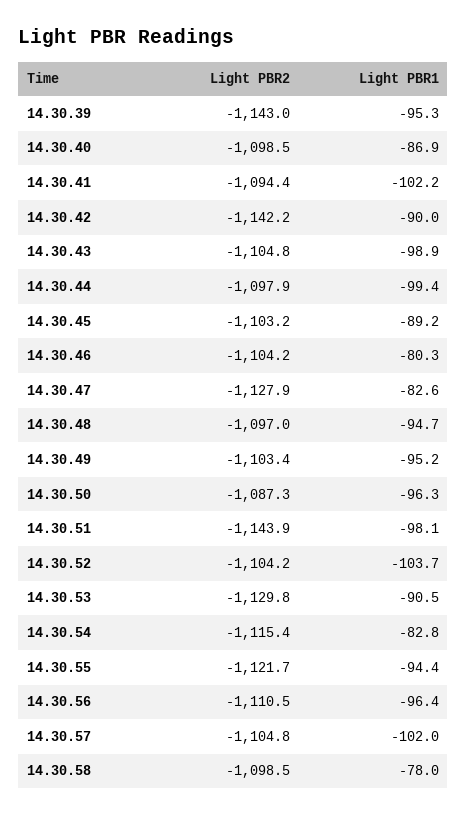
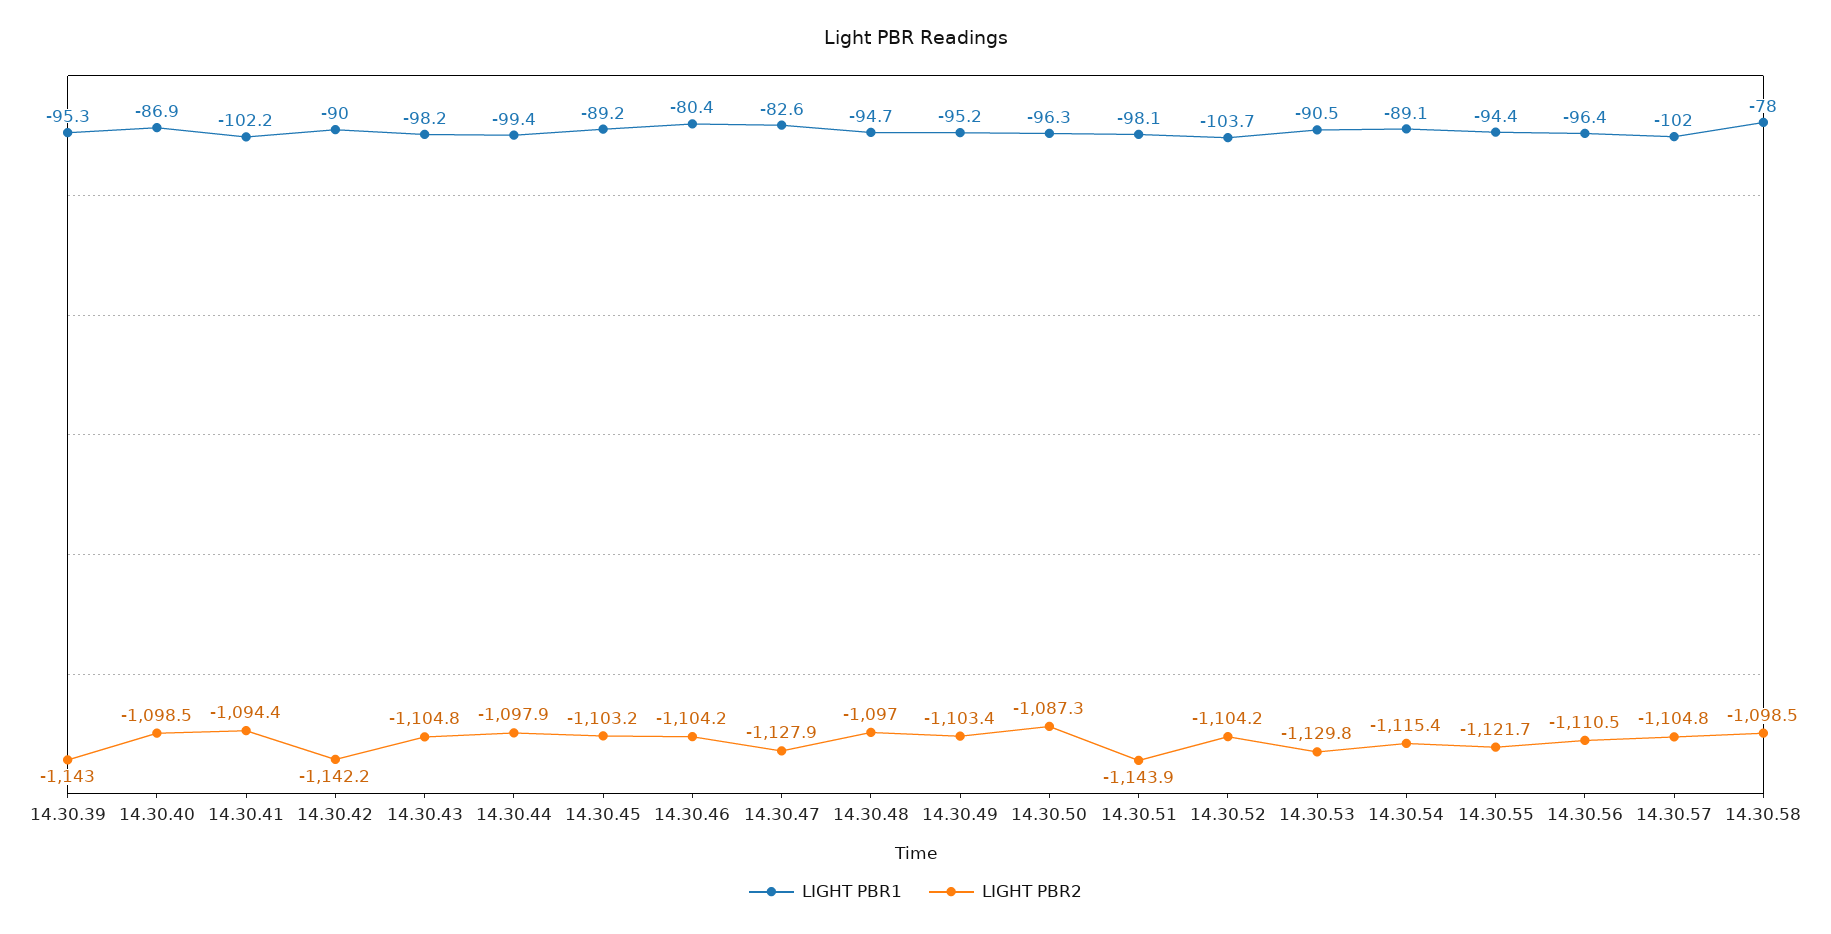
  {
    "Light PBR2": {
      "14.30.39": -1143,
      "14.30.40": -1098.5,
      "14.30.41": -1094.4,
      "14.30.42": -1142.2,
      "14.30.43": -1104.8,
      "14.30.44": -1097.9,
      "14.30.45": -1103.2,
      "14.30.46": -1104.2,
      "14.30.47": -1127.9,
      "14.30.48": -1097,
      "14.30.49": -1103.4,
      "14.30.50": -1087.3,
      "14.30.51": -1143.9,
      "14.30.52": -1104.2,
      "14.30.53": -1129.8,
      "14.30.54": -1115.4,
      "14.30.55": -1121.7,
      "14.30.56": -1110.5,
      "14.30.57": -1104.8,
      "14.30.58": -1098.5
    },
    "Light PBR1": {
      "14.30.39": -95.3,
      "14.30.40": -86.9,
      "14.30.41": -102.2,
      "14.30.42": -90,
-     "14.30.43": -98.9,
+     "14.30.43": -98.2,
      "14.30.44": -99.4,
      "14.30.45": -89.2,
-     "14.30.46": -80.3,
+     "14.30.46": -80.4,
      "14.30.47": -82.6,
      "14.30.48": -94.7,
      "14.30.49": -95.2,
      "14.30.50": -96.3,
      "14.30.51": -98.1,
      "14.30.52": -103.7,
      "14.30.53": -90.5,
-     "14.30.54": -82.8,
+     "14.30.54": -89.1,
      "14.30.55": -94.4,
      "14.30.56": -96.4,
      "14.30.57": -102,
      "14.30.58": -78
    }
  }

